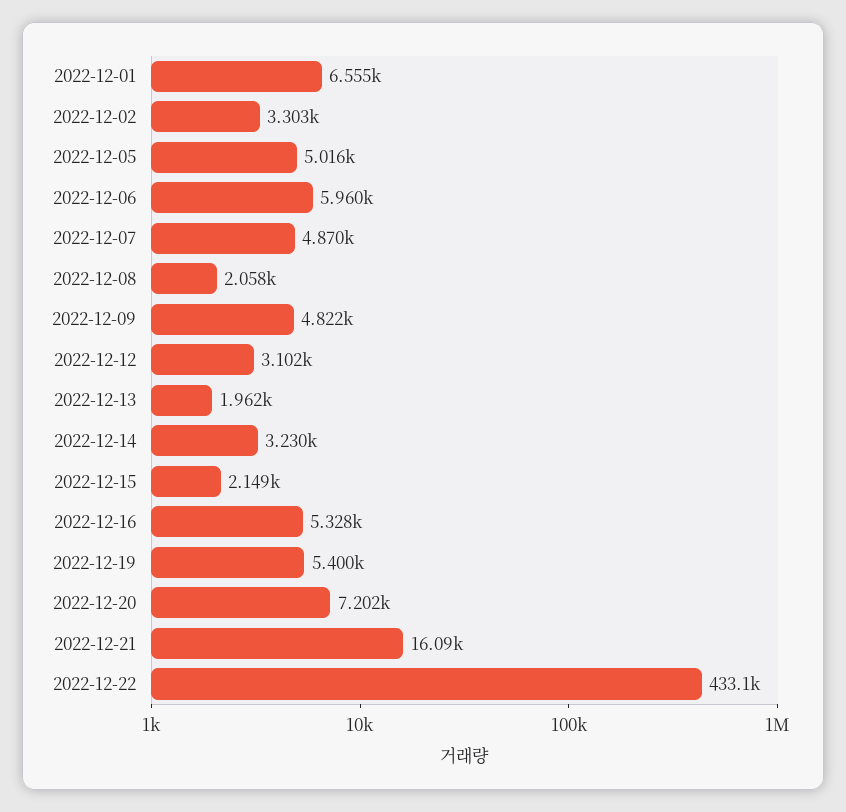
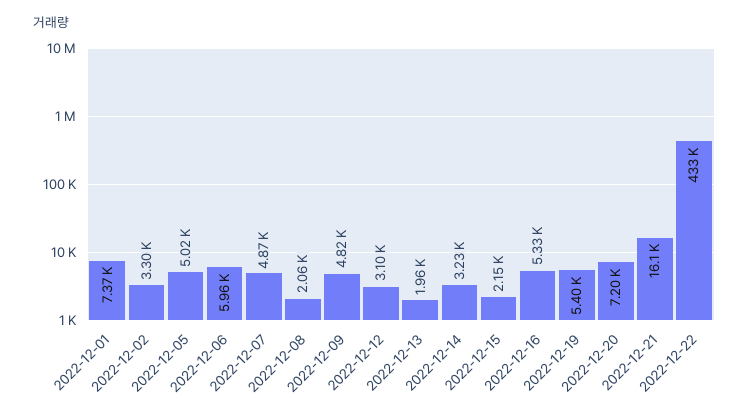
  {
-   "2022-12-01": 6555,
+   "2022-12-01": 7370,
    "2022-12-02": 3303,
    "2022-12-05": 5016,
    "2022-12-06": 5960,
    "2022-12-07": 4870,
    "2022-12-08": 2058,
    "2022-12-09": 4822,
    "2022-12-12": 3102,
    "2022-12-13": 1962,
    "2022-12-14": 3230,
    "2022-12-15": 2149,
    "2022-12-16": 5328,
    "2022-12-19": 5400,
    "2022-12-20": 7202,
    "2022-12-21": 16090,
    "2022-12-22": 433100
  }

